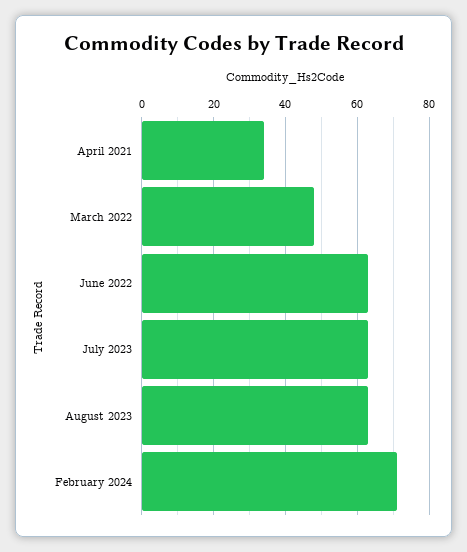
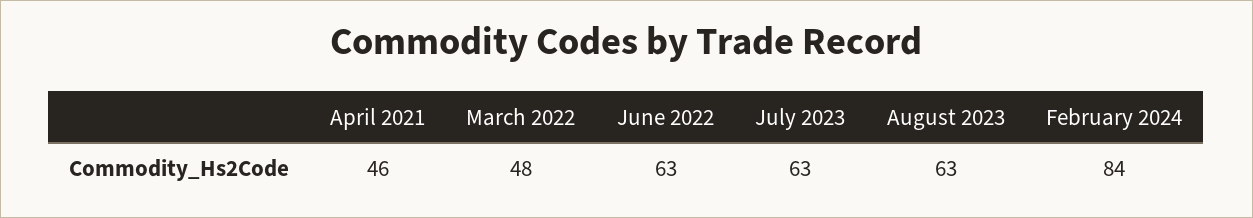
  {
-   "April 2021": 35,
+   "April 2021": 46,
    "March 2022": 48,
    "June 2022": 63,
    "July 2023": 63,
    "August 2023": 63,
-   "February 2024": 70
+   "February 2024": 84
  }

